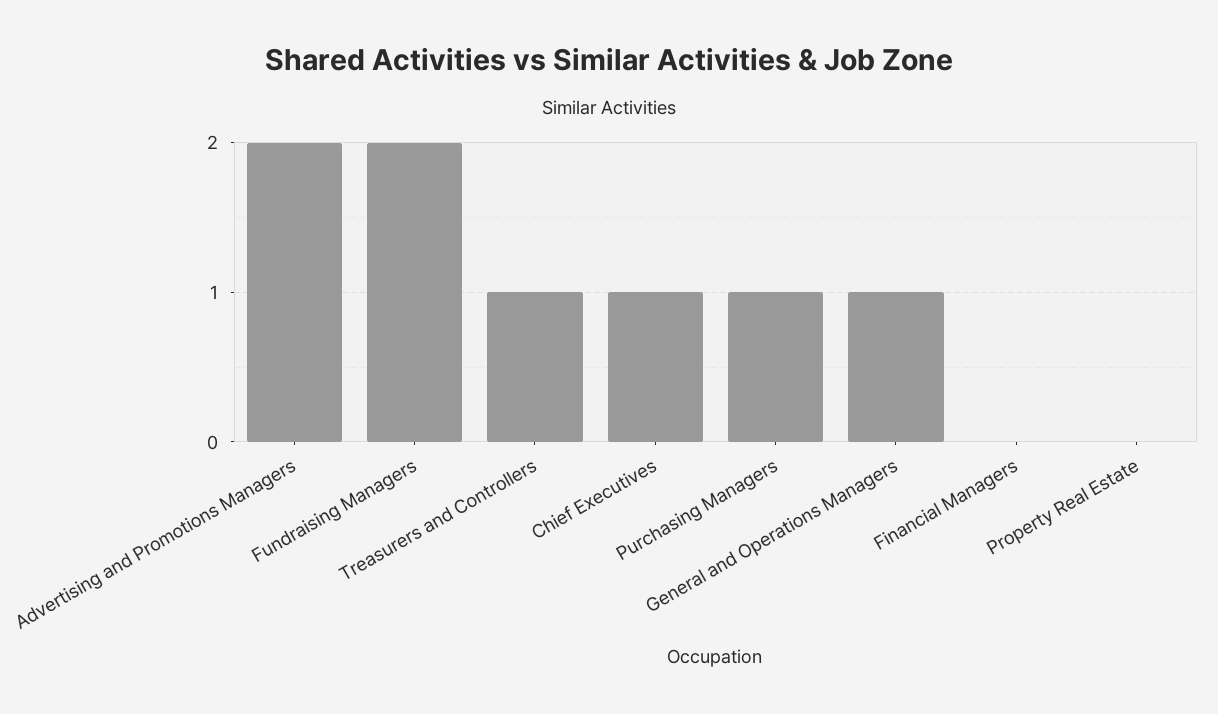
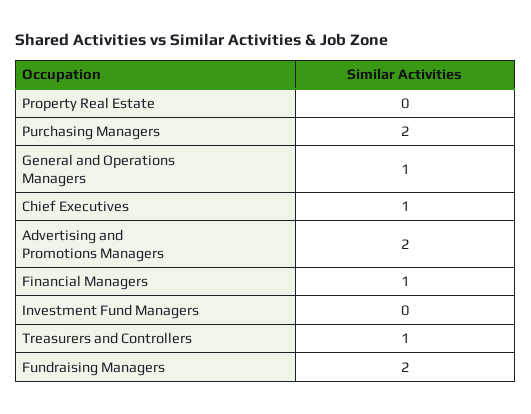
  {
    "Advertising and Promotions Managers": 2,
    "Fundraising Managers": 2,
    "Treasurers and Controllers": 1,
    "Chief Executives": 1,
-   "Purchasing Managers": 1,
+   "Purchasing Managers": 2,
    "General and Operations Managers": 1,
-   "Financial Managers": 0,
+   "Financial Managers": 1,
-   "Property Real Estate": 0
+   "Property Real Estate": 0,
+   "Investment Fund Managers": 0
  }

